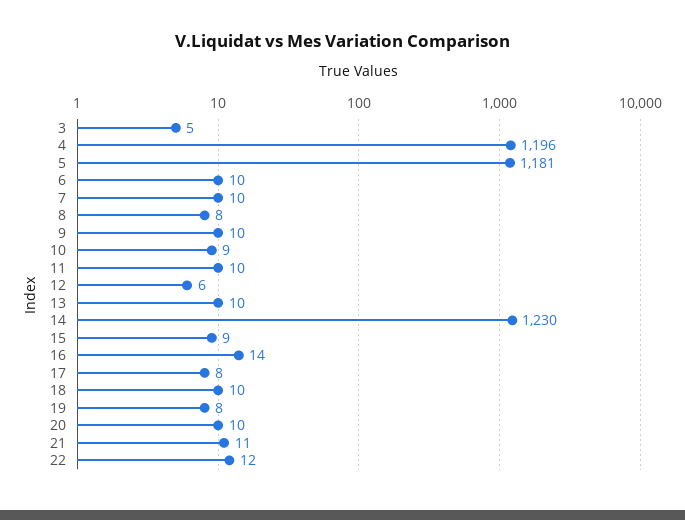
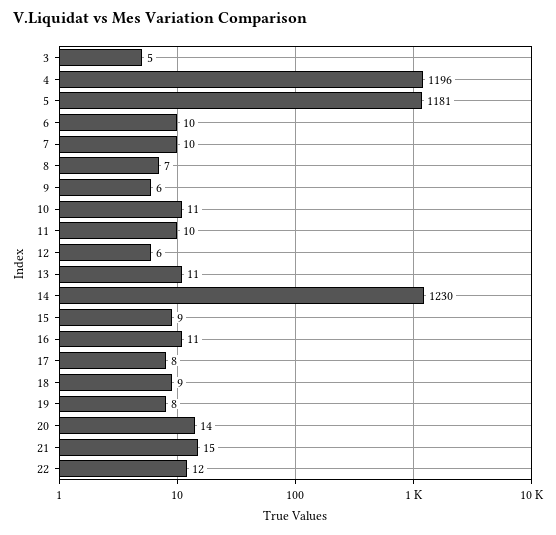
  {
    "3": 5,
    "4": 1196,
    "5": 1181,
    "6": 10,
    "7": 10,
-   "8": 8,
+   "8": 7,
-   "9": 10,
+   "9": 6,
-   "10": 9,
+   "10": 11,
    "11": 10,
    "12": 6,
-   "13": 10,
+   "13": 11,
    "14": 1230,
    "15": 9,
-   "16": 14,
+   "16": 11,
    "17": 8,
-   "18": 10,
+   "18": 9,
    "19": 8,
-   "20": 10,
+   "20": 14,
-   "21": 11,
+   "21": 15,
    "22": 12
  }

